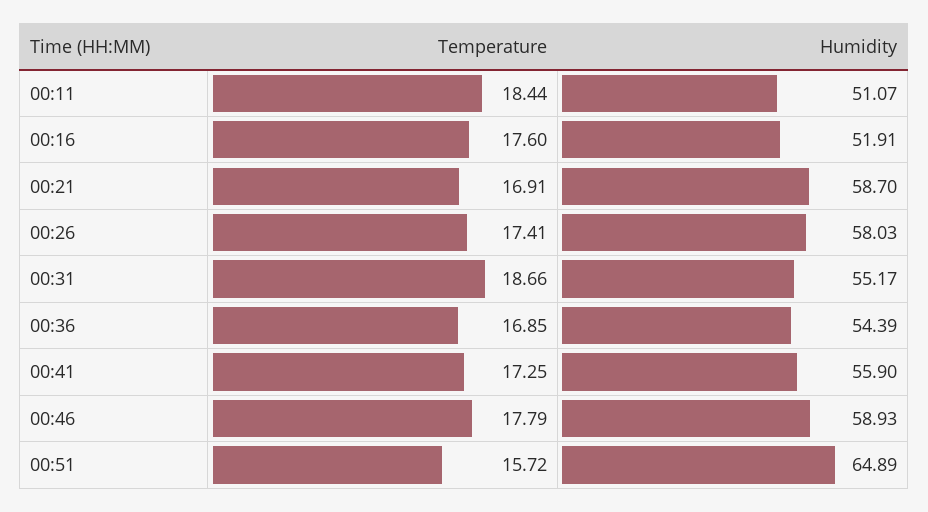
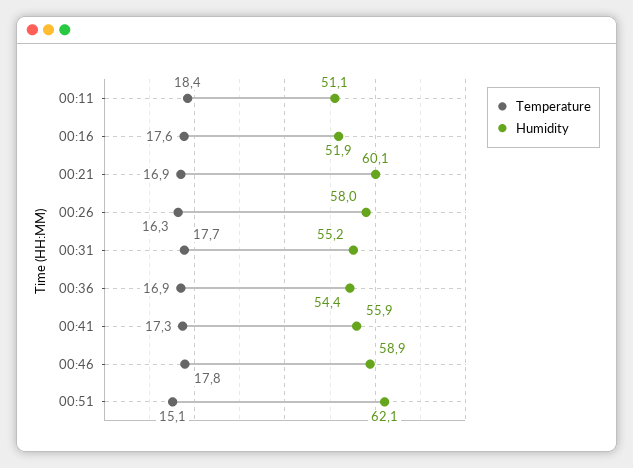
  {
    "Temperature": {
      "00:11": 18.44,
      "00:16": 17.6,
      "00:21": 16.91,
-     "00:26": 17.41,
+     "00:26": 16.3,
-     "00:31": 18.66,
+     "00:31": 17.7,
      "00:36": 16.85,
      "00:41": 17.25,
      "00:46": 17.79,
-     "00:51": 15.72
+     "00:51": 15.1
    },
    "Humidity": {
      "00:11": 51.07,
      "00:16": 51.91,
-     "00:21": 58.7,
+     "00:21": 60.1,
      "00:26": 58.03,
      "00:31": 55.17,
      "00:36": 54.39,
      "00:41": 55.9,
      "00:46": 58.93,
-     "00:51": 64.89
+     "00:51": 62.1
    }
  }

